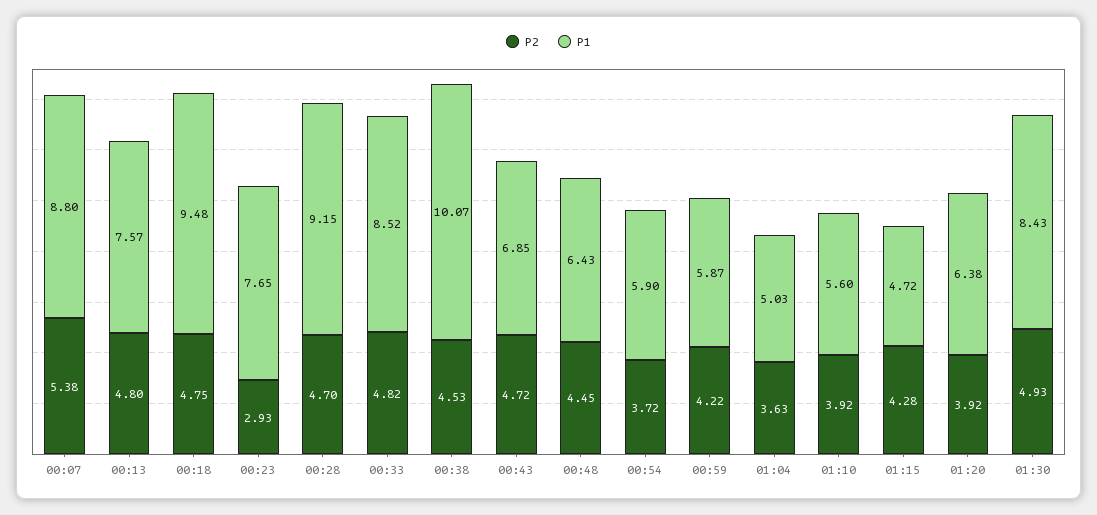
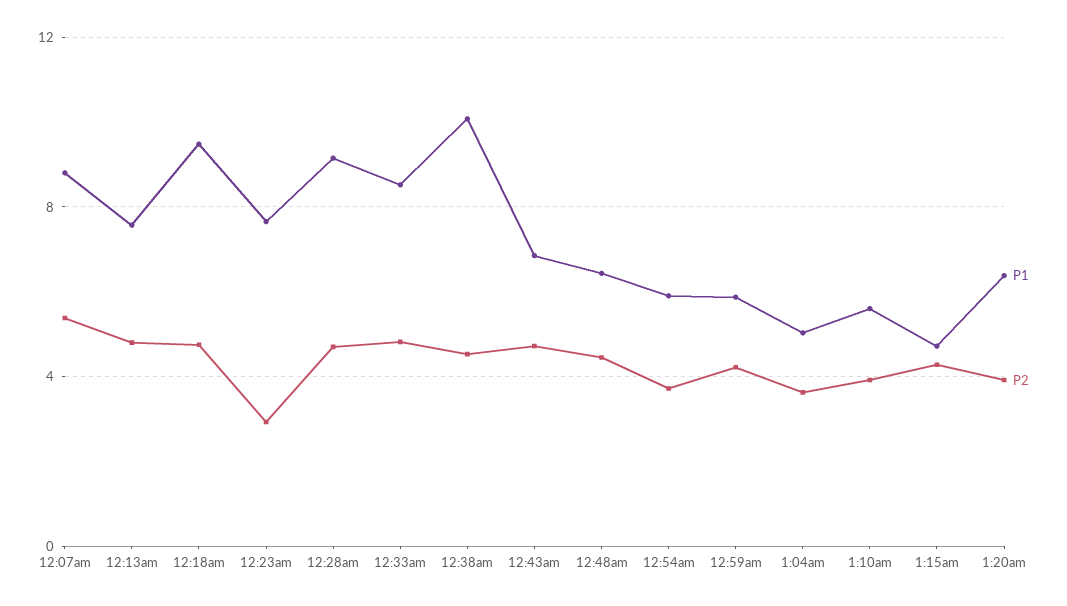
  {
    "P2": {
      "00:07": 5.38,
      "00:13": 4.8,
      "00:18": 4.75,
      "00:23": 2.93,
      "00:28": 4.7,
      "00:33": 4.82,
      "00:38": 4.53,
      "00:43": 4.72,
      "00:48": 4.45,
      "00:54": 3.72,
      "00:59": 4.22,
      "01:04": 3.63,
      "01:10": 3.92,
      "01:15": 4.28,
-     "01:20": 3.92,
+     "01:20": 3.92
-     "01:30": 4.93
    },
    "P1": {
      "00:07": 8.8,
      "00:13": 7.57,
      "00:18": 9.48,
      "00:23": 7.65,
      "00:28": 9.15,
      "00:33": 8.52,
      "00:38": 10.07,
      "00:43": 6.85,
      "00:48": 6.43,
      "00:54": 5.9,
      "00:59": 5.87,
      "01:04": 5.03,
      "01:10": 5.6,
      "01:15": 4.72,
-     "01:20": 6.38,
+     "01:20": 6.38
-     "01:30": 8.43
    }
  }

